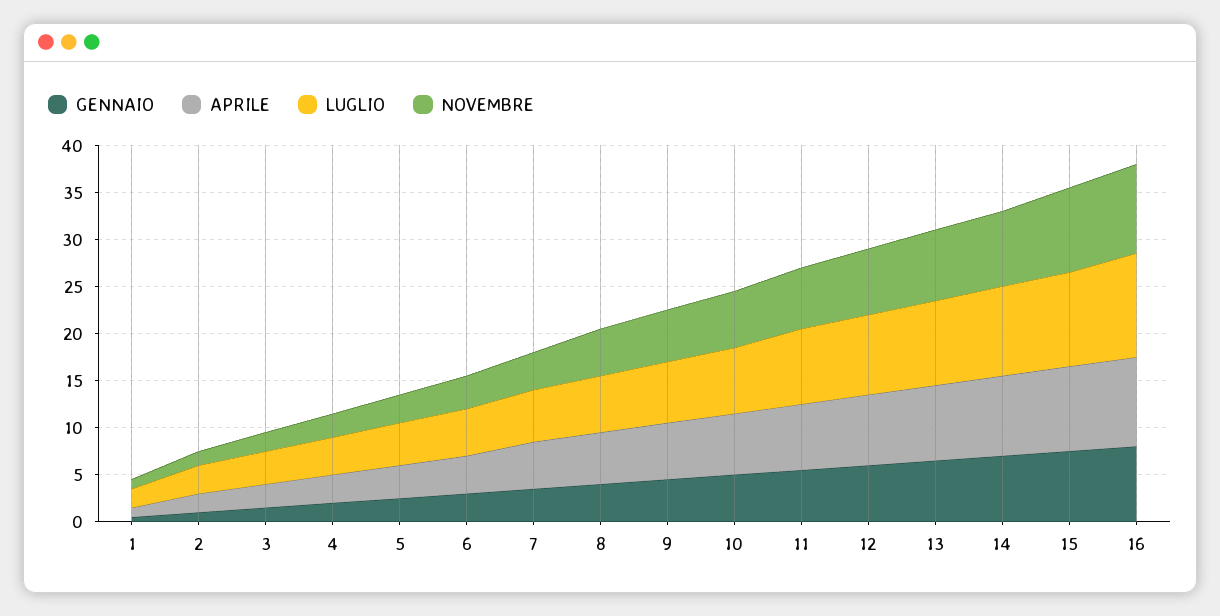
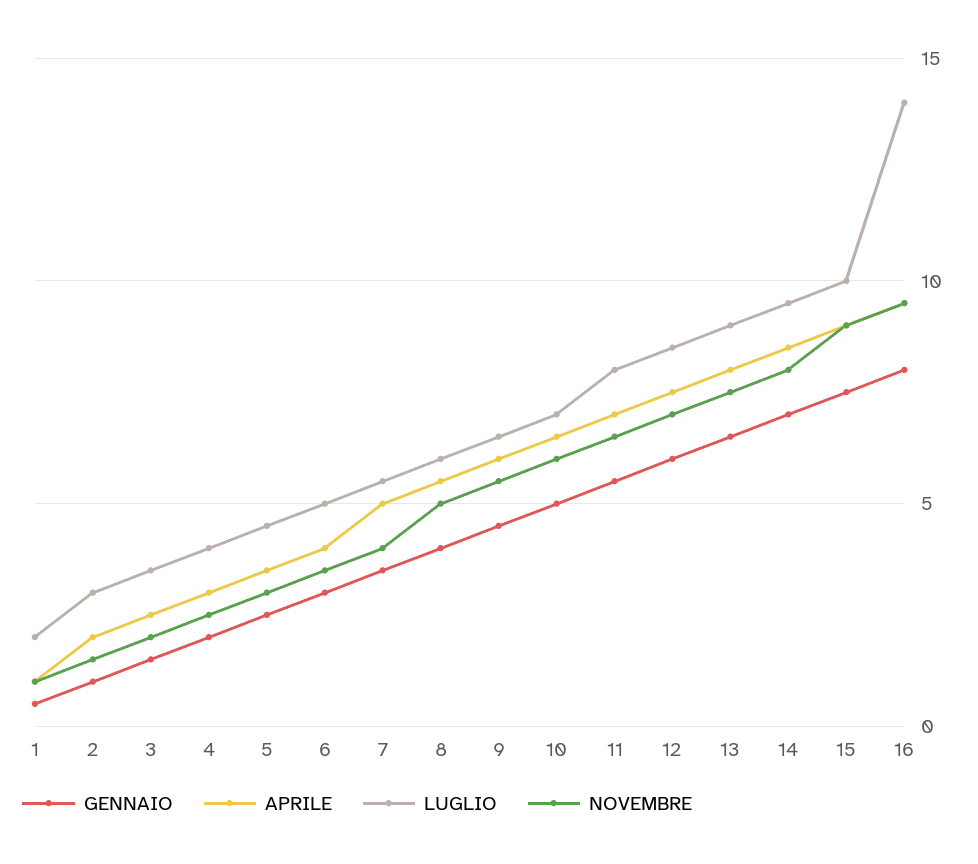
  {
    "GENNAIO": {
      "1": 0.5,
      "2": 1,
      "3": 1.5,
      "4": 2,
      "5": 2.5,
      "6": 3,
      "7": 3.5,
      "8": 4,
      "9": 4.5,
      "10": 5,
      "11": 5.5,
      "12": 6,
      "13": 6.5,
      "14": 7,
      "15": 7.5,
      "16": 8
    },
    "APRILE": {
      "1": 1,
      "2": 2,
      "3": 2.5,
      "4": 3,
      "5": 3.5,
      "6": 4,
      "7": 5,
      "8": 5.5,
      "9": 6,
      "10": 6.5,
      "11": 7,
      "12": 7.5,
      "13": 8,
      "14": 8.5,
      "15": 9,
      "16": 9.5
    },
    "LUGLIO": {
      "1": 2,
      "2": 3,
      "3": 3.5,
      "4": 4,
      "5": 4.5,
      "6": 5,
      "7": 5.5,
      "8": 6,
      "9": 6.5,
      "10": 7,
      "11": 8,
      "12": 8.5,
      "13": 9,
      "14": 9.5,
      "15": 10,
-     "16": 11
+     "16": 14
    },
    "NOVEMBRE": {
      "1": 1,
      "2": 1.5,
      "3": 2,
      "4": 2.5,
      "5": 3,
      "6": 3.5,
      "7": 4,
      "8": 5,
      "9": 5.5,
      "10": 6,
      "11": 6.5,
      "12": 7,
      "13": 7.5,
      "14": 8,
      "15": 9,
      "16": 9.5
    }
  }

